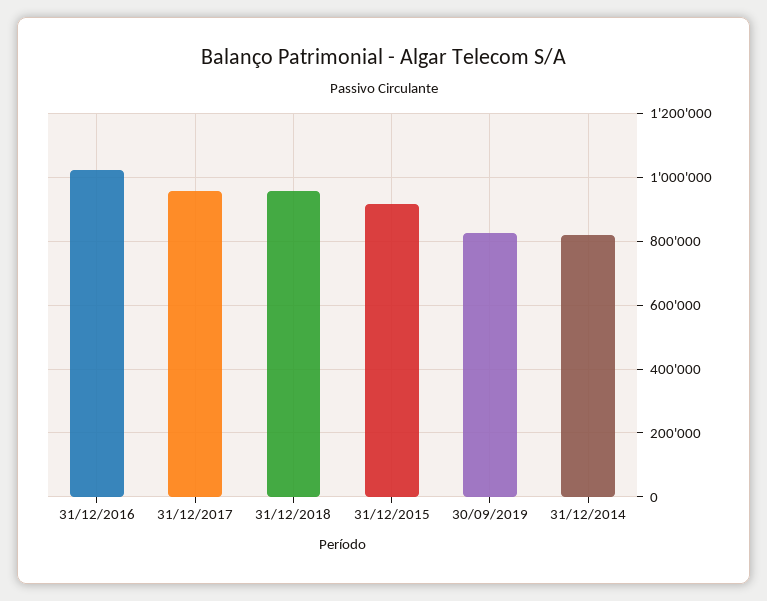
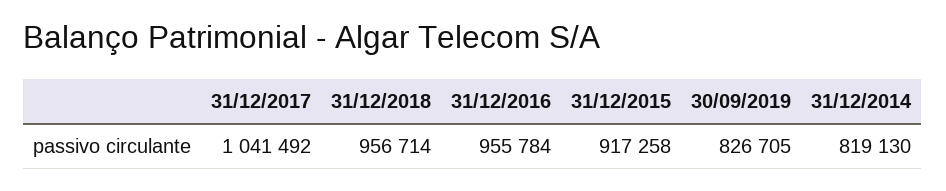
  {
-   "31/12/2016": 1020000,
+   "31/12/2016": 955784,
-   "31/12/2017": 960000,
+   "31/12/2017": 1041492,
    "31/12/2018": 956714,
    "31/12/2015": 917258,
    "30/09/2019": 826705,
    "31/12/2014": 819130
  }

